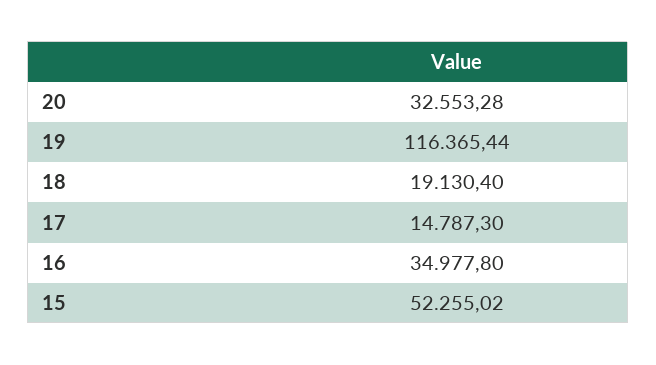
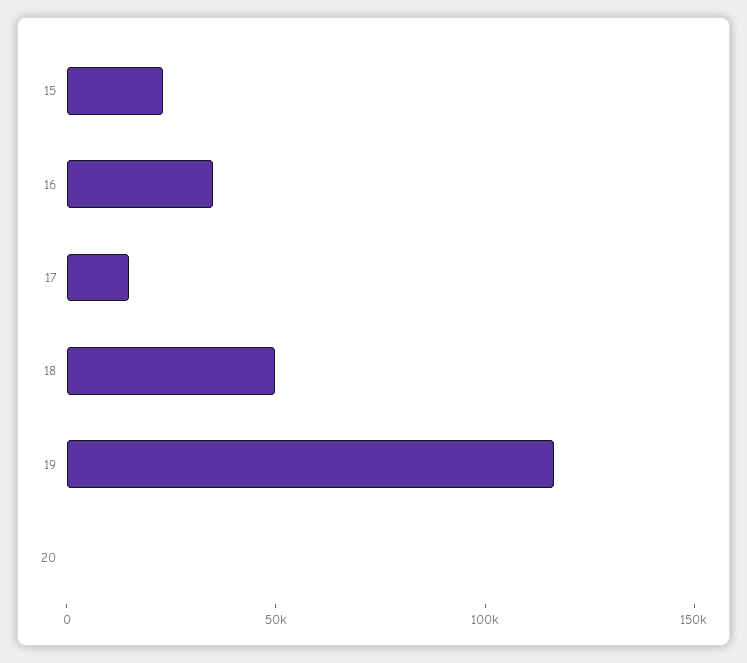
  {
-   "20": 32553.28,
+   "20": 0,
    "19": 116365.44,
-   "18": 19130.4,
+   "18": 50000,
    "17": 14787.3,
    "16": 34977.8,
-   "15": 52255.02
+   "15": 20000
  }

